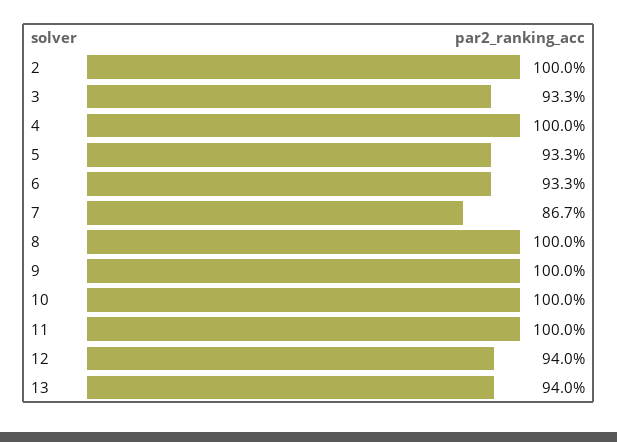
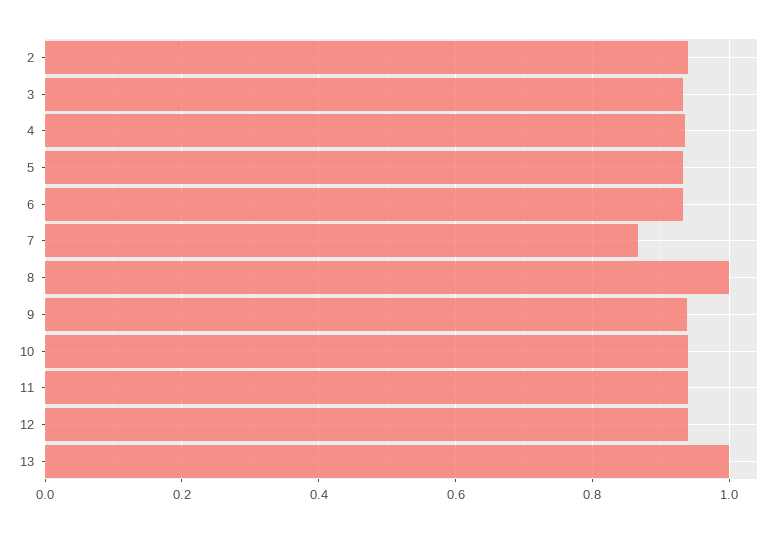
  {
-   "2": 1,
+   "2": 0.94,
    "3": 0.933,
-   "4": 1,
+   "4": 0.94,
    "5": 0.933,
    "6": 0.933,
    "7": 0.867,
    "8": 1,
-   "9": 1,
+   "9": 0.94,
-   "10": 1,
+   "10": 0.94,
-   "11": 1,
+   "11": 0.94,
    "12": 0.94,
-   "13": 0.94
+   "13": 1
  }

